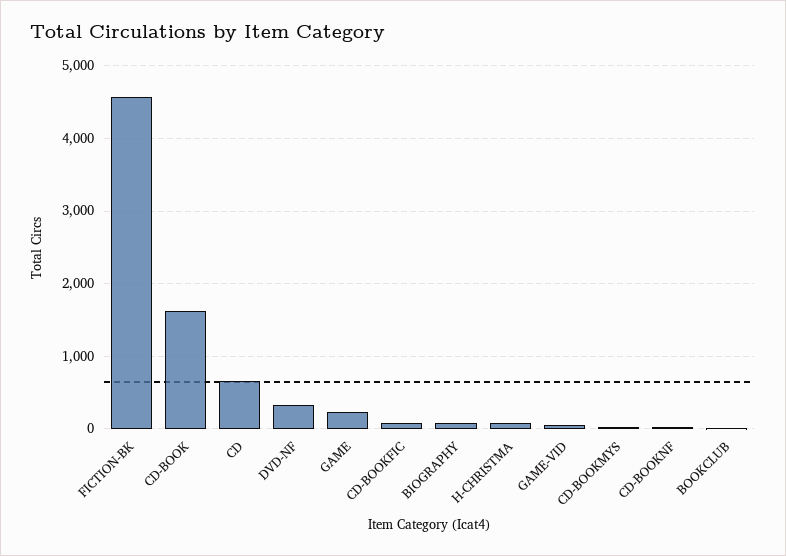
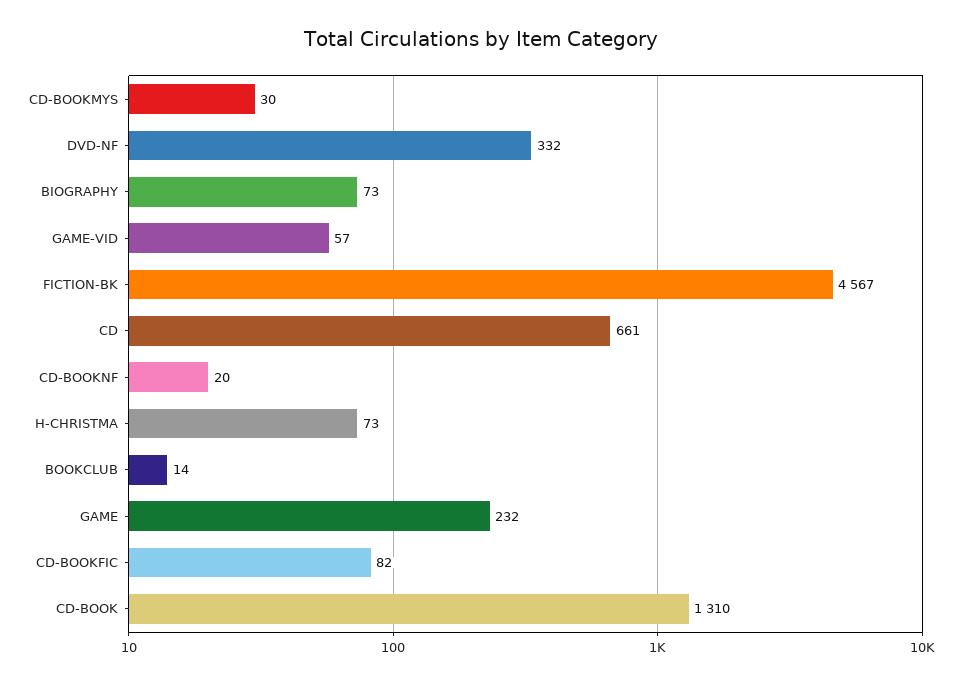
  {
    "FICTION-BK": 4567,
-   "CD-BOOK": 1600,
+   "CD-BOOK": 1310,
    "CD": 661,
    "DVD-NF": 332,
    "GAME": 232,
    "CD-BOOKFIC": 82,
    "BIOGRAPHY": 73,
    "H-CHRISTMA": 73,
    "GAME-VID": 57,
    "CD-BOOKMYS": 30,
    "CD-BOOKNF": 20,
    "BOOKCLUB": 14
  }

